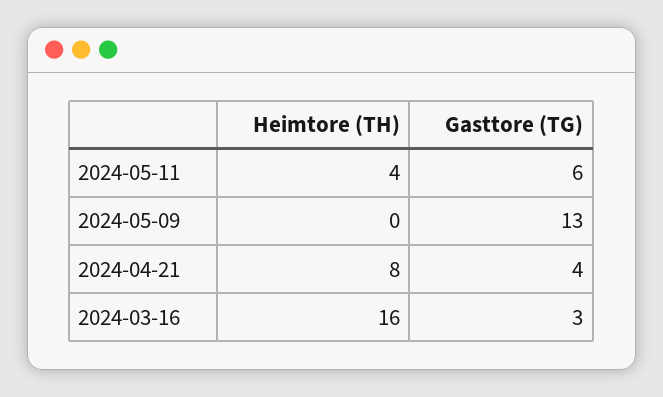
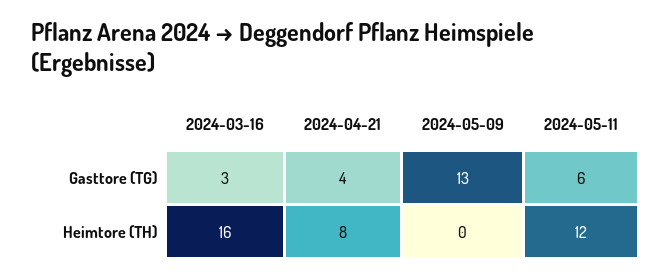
  {
    "Heimtore (TH)": {
-     "2024-05-11": 4,
+     "2024-05-11": 12,
      "2024-05-09": 0,
      "2024-04-21": 8,
      "2024-03-16": 16
    },
    "Gasttore (TG)": {
      "2024-05-11": 6,
      "2024-05-09": 13,
      "2024-04-21": 4,
      "2024-03-16": 3
    }
  }

